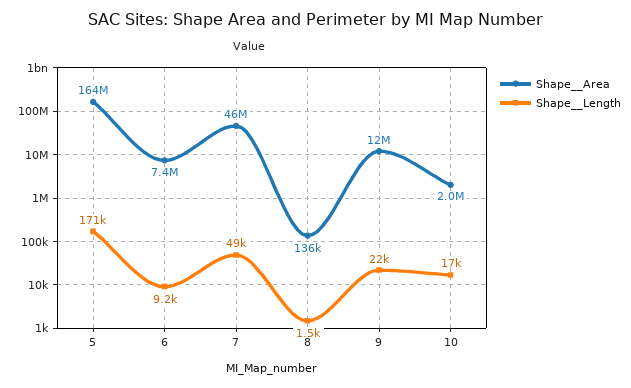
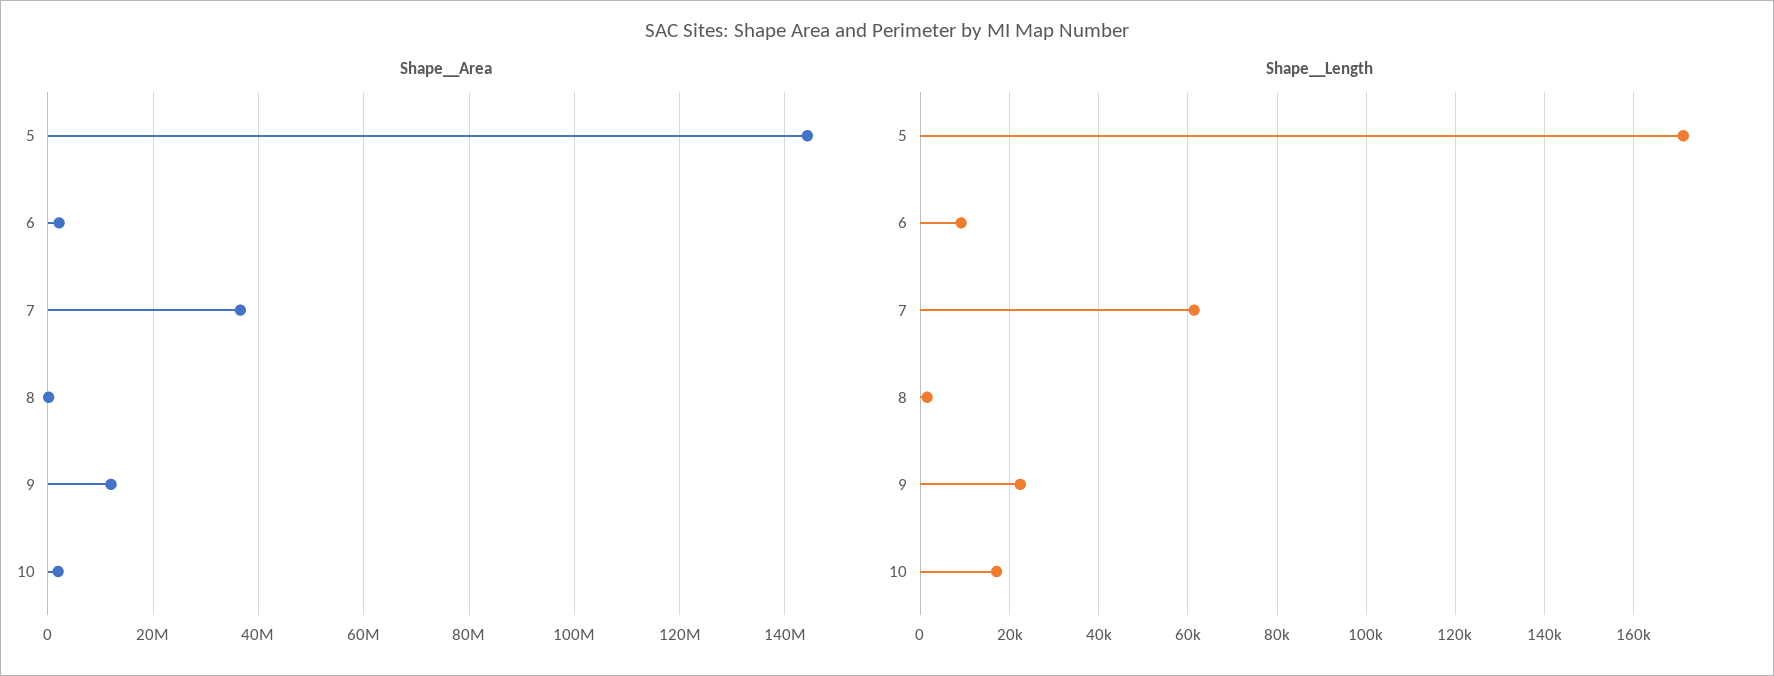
  {
    "Shape__Area": {
-     "5": 164000000,
+     "5": 144000000,
-     "6": 7400000,
+     "6": 2000000,
-     "7": 46000000,
+     "7": 36000000,
      "8": 136000,
      "9": 12000000,
      "10": 2000000
    },
    "Shape__Length": {
      "5": 171000,
      "6": 9200,
-     "7": 49000,
+     "7": 62000,
      "8": 1500,
      "9": 22000,
      "10": 17000
    }
  }

